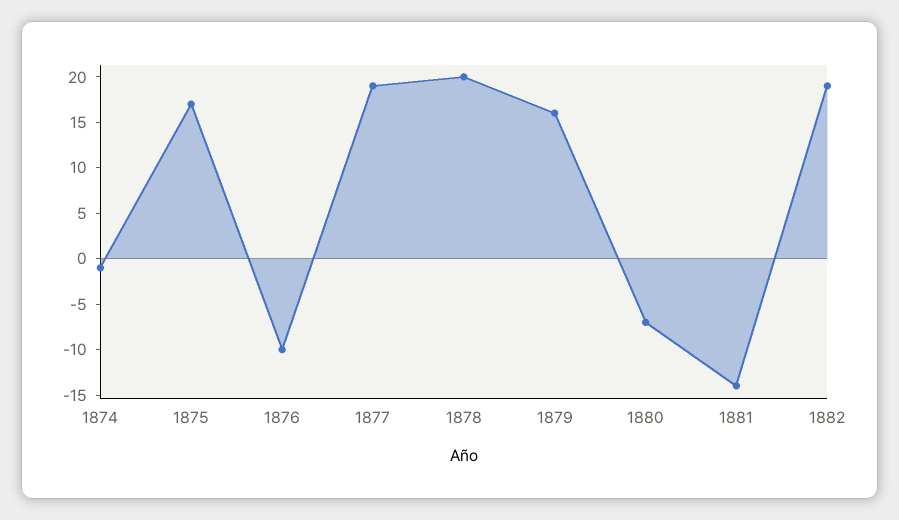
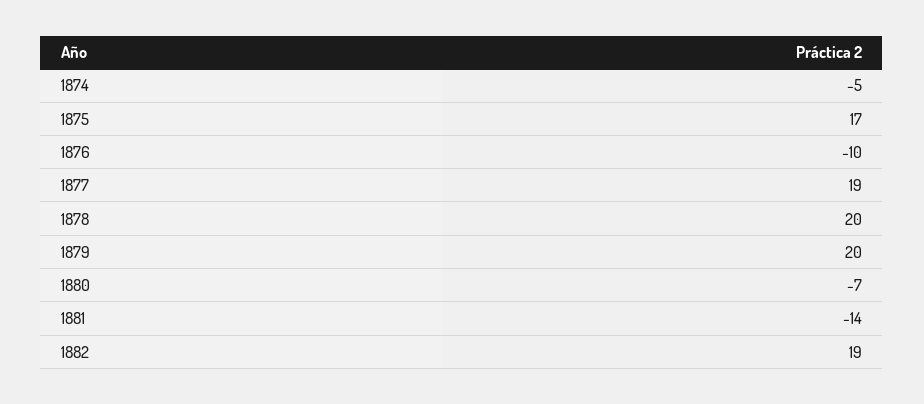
  {
-   "1874": -1,
+   "1874": -5,
    "1875": 17,
    "1876": -10,
    "1877": 19,
    "1878": 20,
-   "1879": 16,
+   "1879": 20,
    "1880": -7,
    "1881": -14,
    "1882": 19
  }

